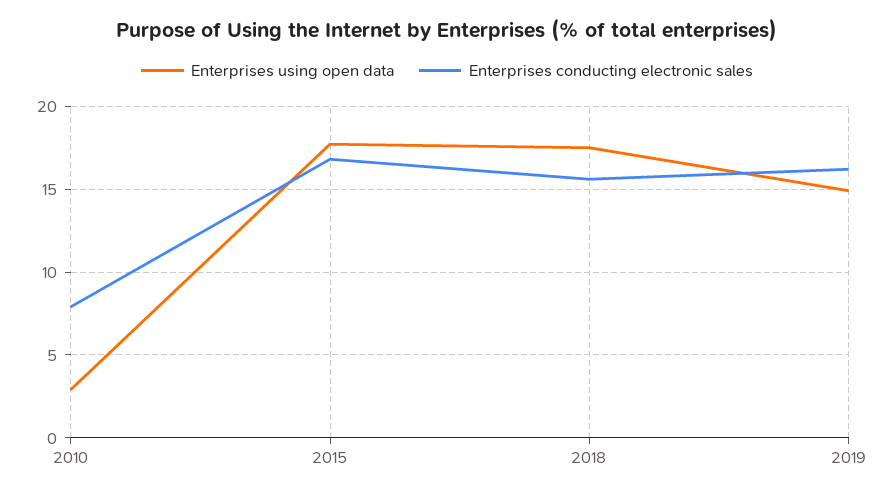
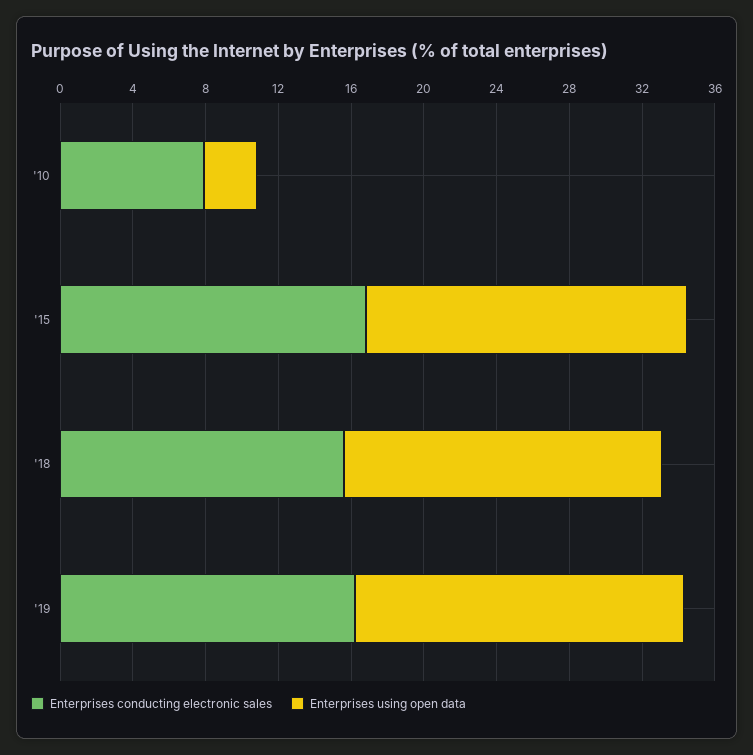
  {
    "Enterprises using open data": {
      "2010": 3,
      "2015": 17.5,
      "2018": 17.5,
-     "2019": 15
+     "2019": 18
    },
    "Enterprises conducting electronic sales": {
      "2010": 8,
      "2015": 17,
      "2018": 15.5,
      "2019": 16
    }
  }

